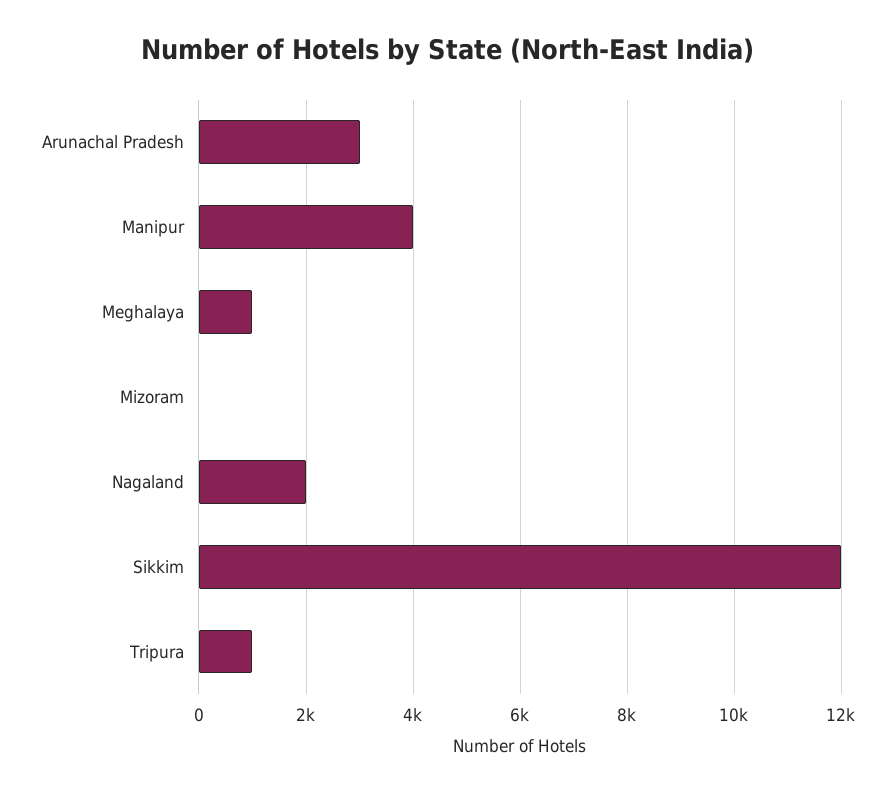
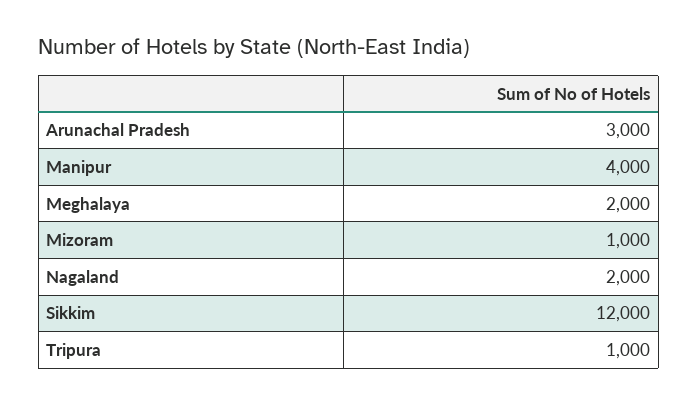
  {
    "Arunachal Pradesh": 3000,
    "Manipur": 4000,
-   "Meghalaya": 1000,
+   "Meghalaya": 2000,
-   "Mizoram": 0,
+   "Mizoram": 1000,
    "Nagaland": 2000,
    "Sikkim": 12000,
    "Tripura": 1000
  }

